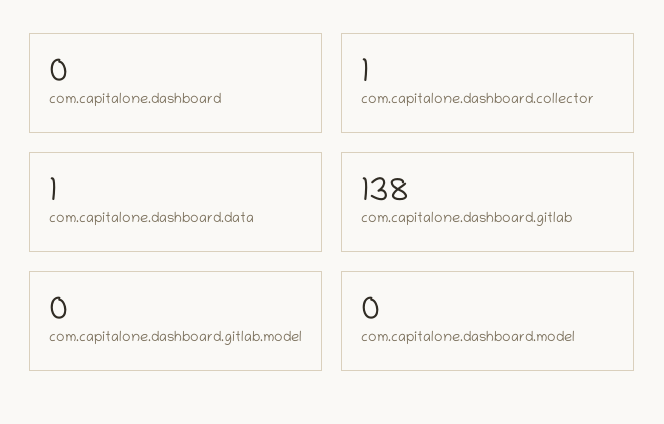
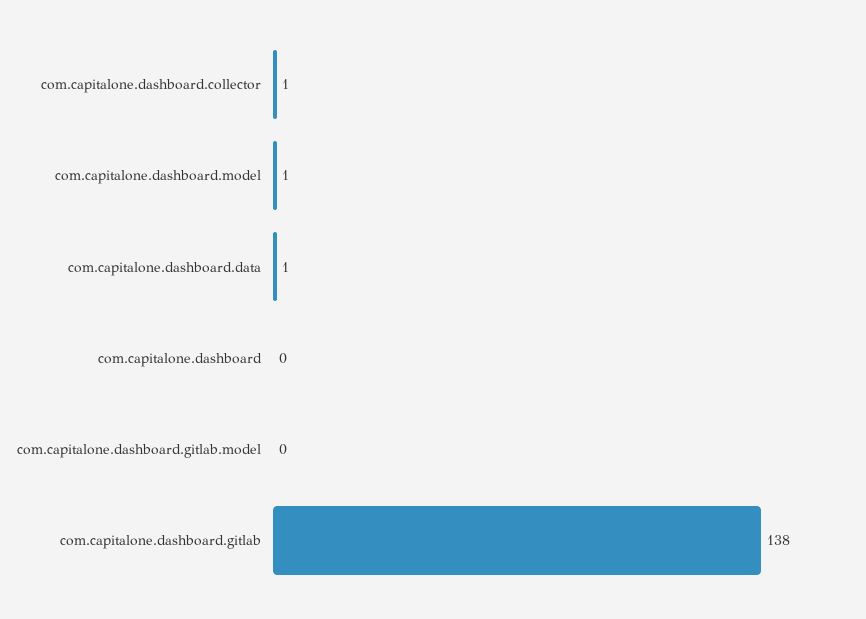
  {
    "com.capitalone.dashboard": 0,
    "com.capitalone.dashboard.collector": 1,
    "com.capitalone.dashboard.data": 1,
    "com.capitalone.dashboard.gitlab": 138,
    "com.capitalone.dashboard.gitlab.model": 0,
-   "com.capitalone.dashboard.model": 0
+   "com.capitalone.dashboard.model": 1
  }

